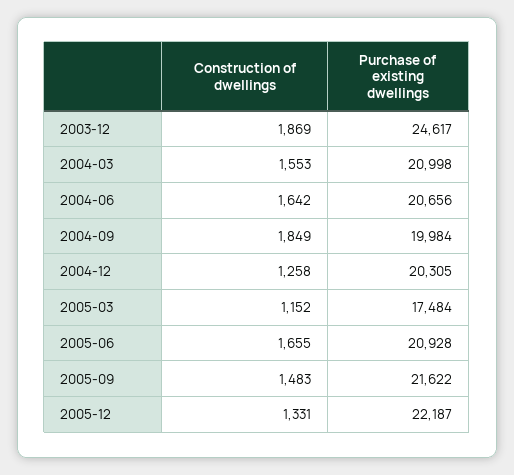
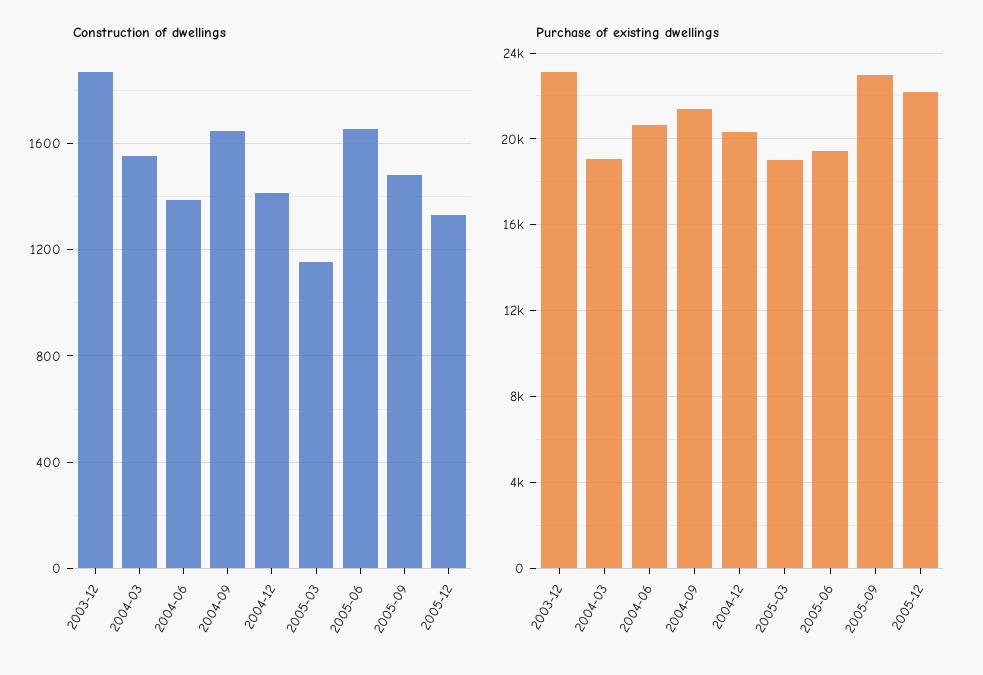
  {
    "Construction of dwellings": {
      "2003-12": 1869,
      "2004-03": 1553,
-     "2004-06": 1642,
+     "2004-06": 1400,
-     "2004-09": 1849,
+     "2004-09": 1650,
-     "2004-12": 1258,
+     "2004-12": 1400,
      "2005-03": 1152,
      "2005-06": 1655,
      "2005-09": 1483,
      "2005-12": 1331
    },
    "Purchase of existing dwellings": {
-     "2003-12": 24617,
+     "2003-12": 23000,
-     "2004-03": 20998,
+     "2004-03": 19000,
      "2004-06": 20656,
-     "2004-09": 19984,
+     "2004-09": 21500,
      "2004-12": 20305,
-     "2005-03": 17484,
+     "2005-03": 19000,
-     "2005-06": 20928,
+     "2005-06": 19500,
-     "2005-09": 21622,
+     "2005-09": 23000,
      "2005-12": 22187
    }
  }

